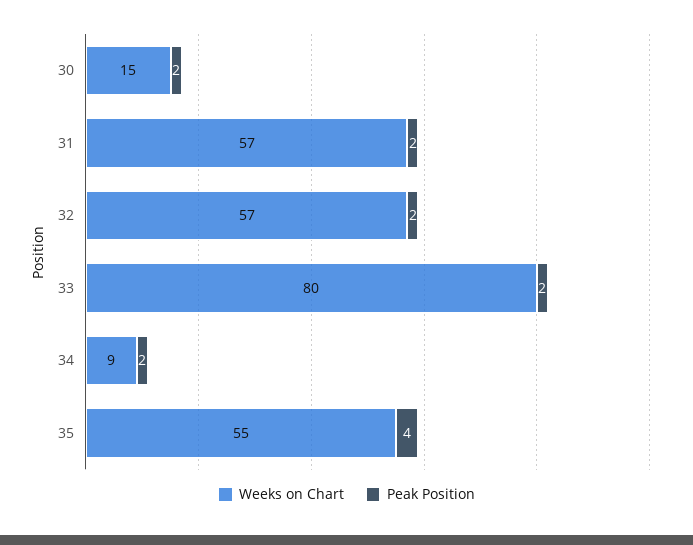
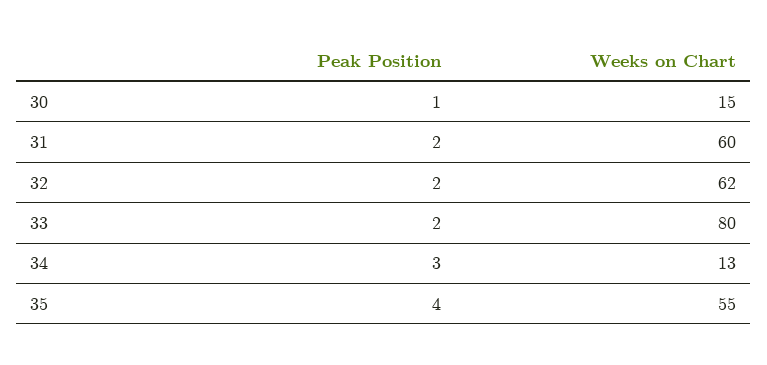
  {
    "Weeks on Chart": {
      "30": 15,
-     "31": 57,
+     "31": 60,
-     "32": 57,
+     "32": 62,
      "33": 80,
-     "34": 9,
+     "34": 13,
      "35": 55
    },
    "Peak Position": {
-     "30": 2,
+     "30": 1,
      "31": 2,
      "32": 2,
      "33": 2,
-     "34": 2,
+     "34": 3,
      "35": 4
    }
  }

